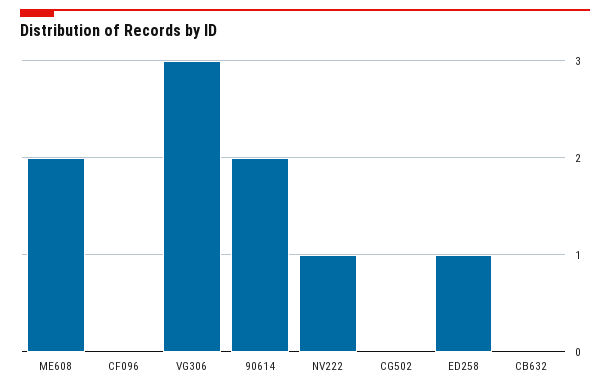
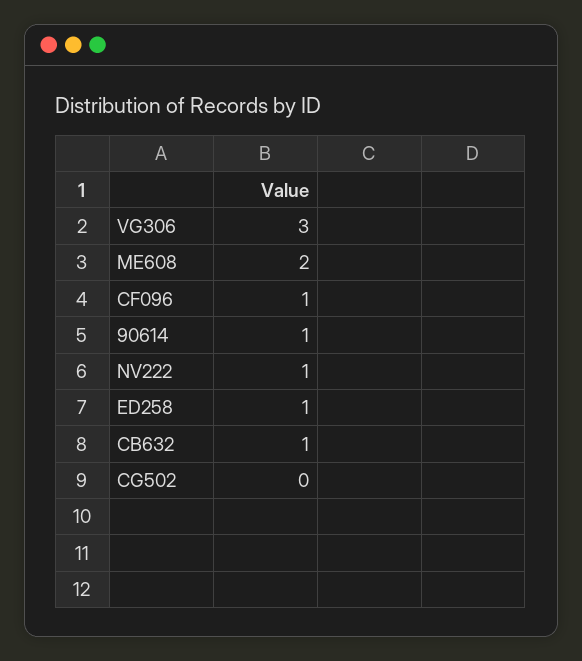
  {
    "ME608": 2,
-   "CF096": 0,
+   "CF096": 1,
    "VG306": 3,
-   "90614": 2,
+   "90614": 1,
    "NV222": 1,
    "CG502": 0,
    "ED258": 1,
-   "CB632": 0
+   "CB632": 1
  }

